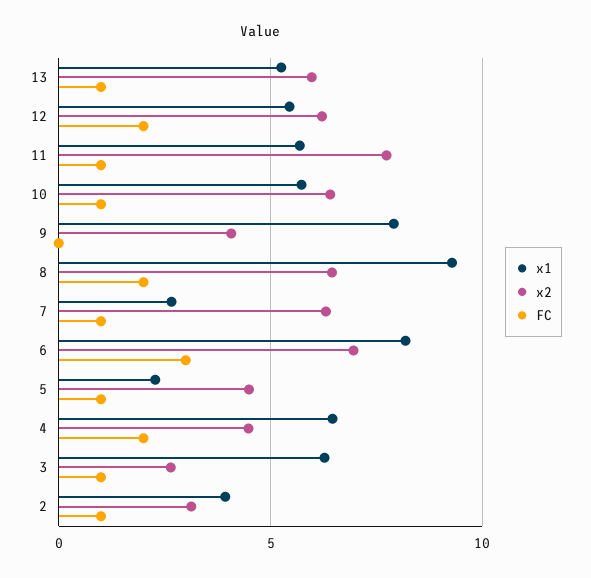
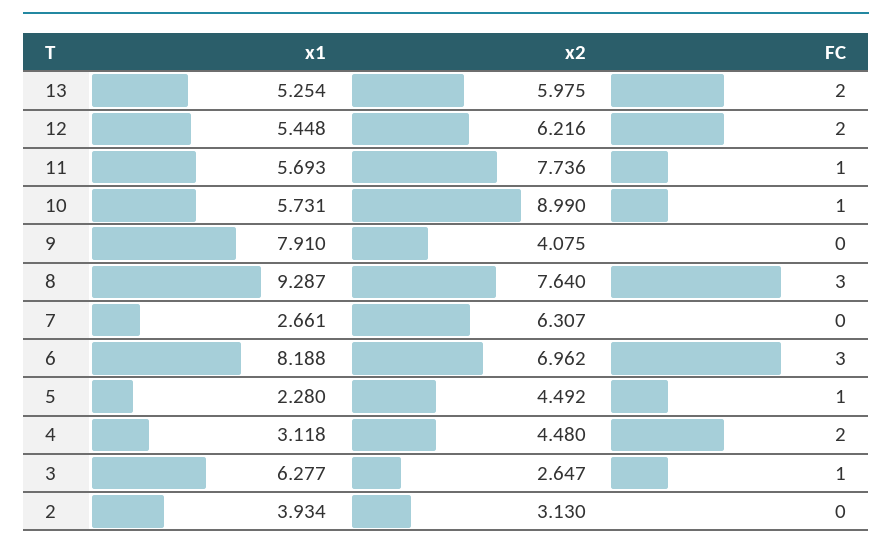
  {
    "x1": {
      "13": 5.254,
      "12": 5.448,
      "11": 5.693,
      "10": 5.731,
      "9": 7.91,
      "8": 9.287,
      "7": 2.661,
      "6": 8.188,
      "5": 2.28,
-     "4": 6.5,
+     "4": 3.118,
      "3": 6.277,
      "2": 3.934
    },
    "x2": {
      "13": 5.975,
      "12": 6.216,
      "11": 7.736,
-     "10": 6.5,
+     "10": 8.99,
      "9": 4.075,
-     "8": 6.5,
+     "8": 7.64,
      "7": 6.307,
      "6": 6.962,
      "5": 4.492,
      "4": 4.48,
      "3": 2.647,
      "2": 3.13
    },
    "FC": {
-     "13": 1,
+     "13": 2,
      "12": 2,
      "11": 1,
      "10": 1,
      "9": 0,
-     "8": 2,
+     "8": 3,
-     "7": 1,
+     "7": 0,
      "6": 3,
      "5": 1,
      "4": 2,
      "3": 1,
-     "2": 1
+     "2": 0
    }
  }

